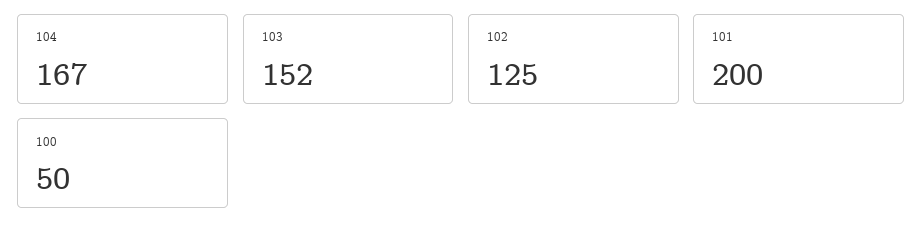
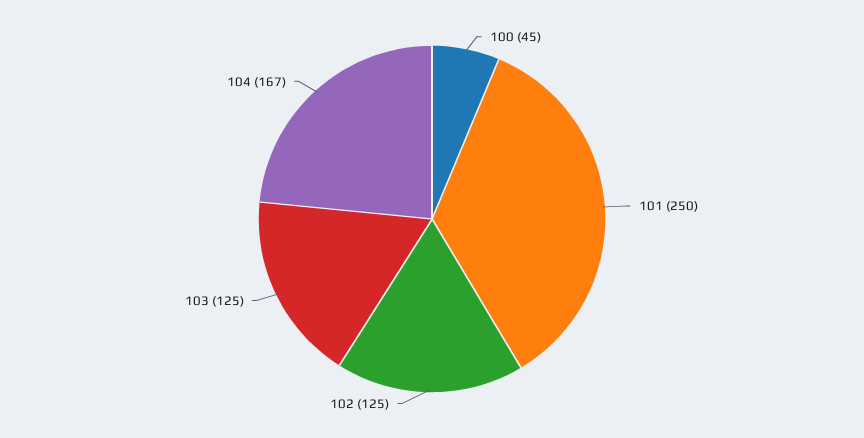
  {
    "104": 167,
-   "103": 152,
+   "103": 125,
    "102": 125,
-   "101": 200,
+   "101": 250,
-   "100": 50
+   "100": 45
  }

